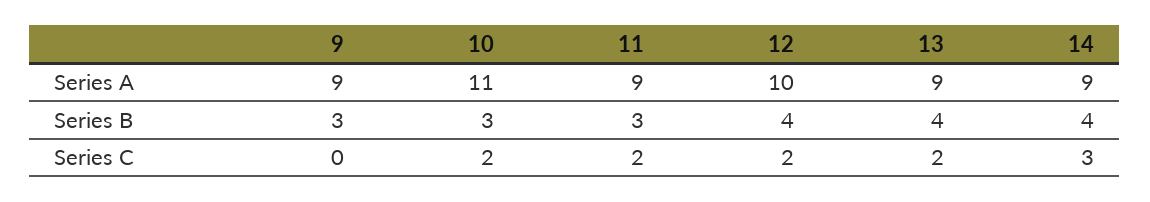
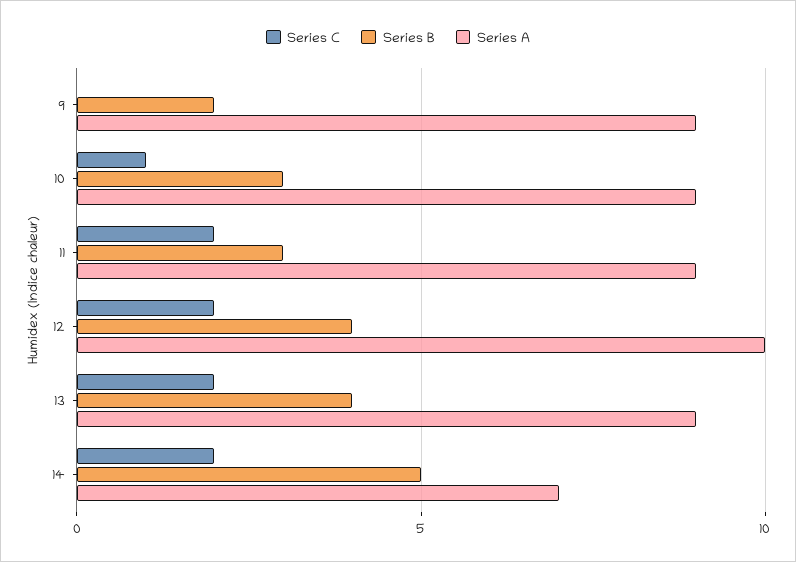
  {
    "Series A": {
      "9": 9,
-     "10": 11,
+     "10": 9,
      "11": 9,
      "12": 10,
      "13": 9,
-     "14": 9
+     "14": 7
    },
    "Series B": {
-     "9": 3,
+     "9": 2,
      "10": 3,
      "11": 3,
      "12": 4,
      "13": 4,
-     "14": 4
+     "14": 5
    },
    "Series C": {
      "9": 0,
-     "10": 2,
+     "10": 1,
      "11": 2,
      "12": 2,
      "13": 2,
-     "14": 3
+     "14": 2
    }
  }

